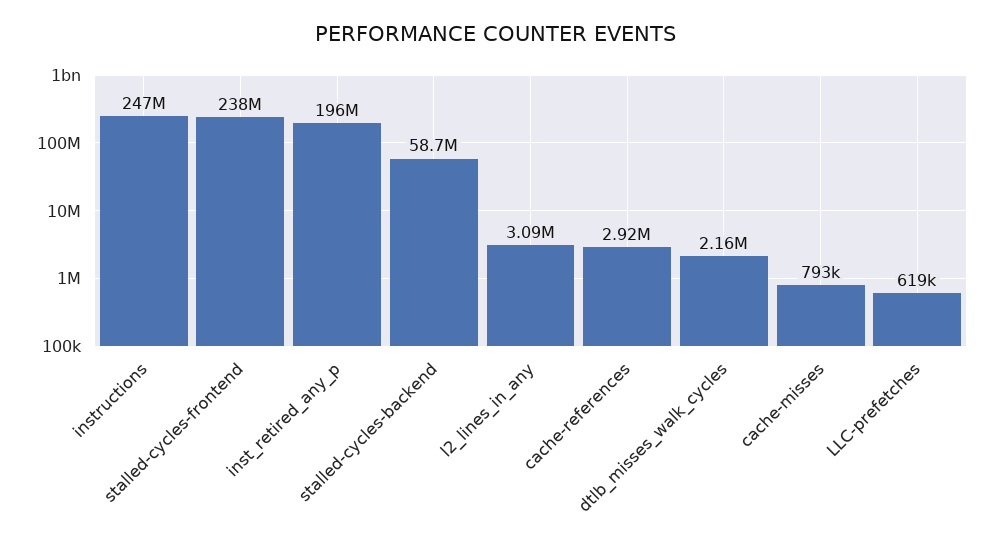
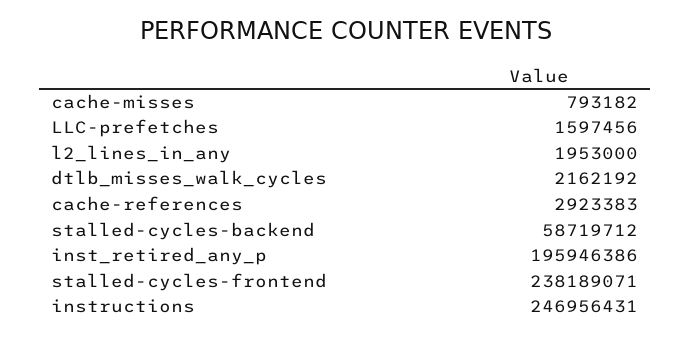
  {
    "instructions": 246956431,
    "stalled-cycles-frontend": 238189071,
    "inst_retired_any_p": 195946386,
    "stalled-cycles-backend": 58719712,
-   "l2_lines_in_any": 3090000,
+   "l2_lines_in_any": 1953000,
    "cache-references": 2923383,
    "dtlb_misses_walk_cycles": 2162192,
    "cache-misses": 793182,
-   "LLC-prefetches": 619000
+   "LLC-prefetches": 1597456
  }

